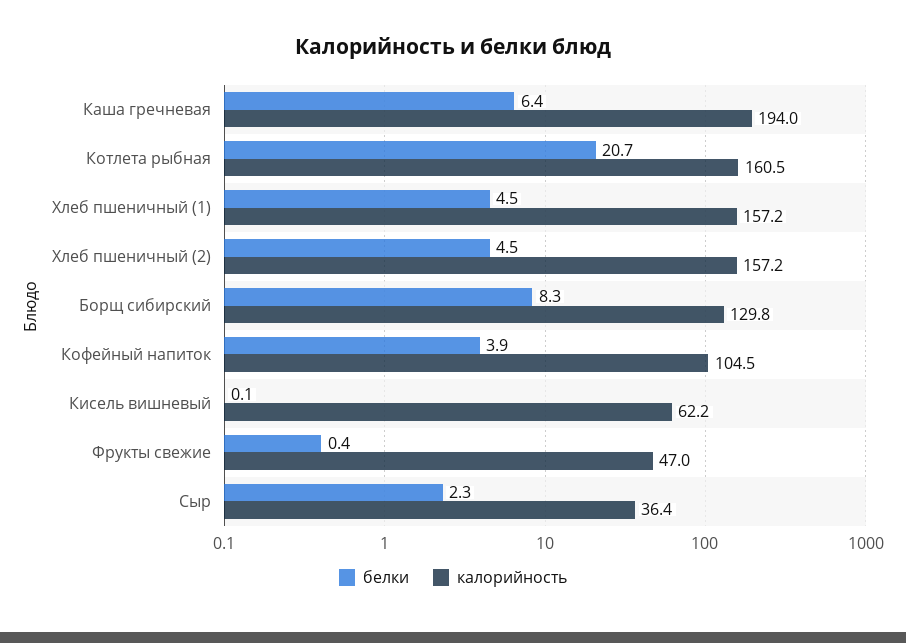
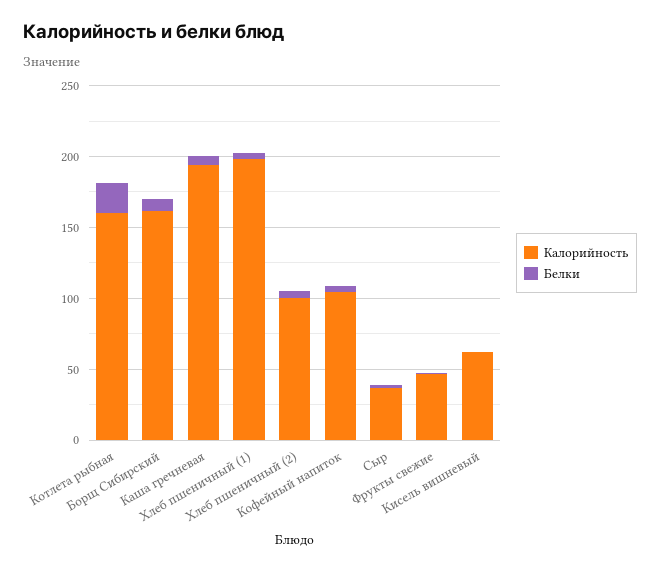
  {
    "белки": {
      "Каша гречневая": 6.4,
      "Котлета рыбная": 20.7,
      "Хлеб пшеничный (1)": 4.5,
      "Хлеб пшеничный (2)": 4.5,
      "Борщ сибирский": 8.3,
      "Кофейный напиток": 3.9,
      "Кисель вишневый": 0.1,
      "Фрукты свежие": 0.4,
      "Сыр": 2.3
    },
    "калорийность": {
      "Каша гречневая": 194,
      "Котлета рыбная": 160.5,
-     "Хлеб пшеничный (1)": 157.2,
+     "Хлеб пшеничный (1)": 200,
-     "Хлеб пшеничный (2)": 157.2,
+     "Хлеб пшеничный (2)": 100,
-     "Борщ сибирский": 129.8,
+     "Борщ сибирский": 160,
      "Кофейный напиток": 104.5,
      "Кисель вишневый": 62.2,
      "Фрукты свежие": 47,
      "Сыр": 36.4
    }
  }

